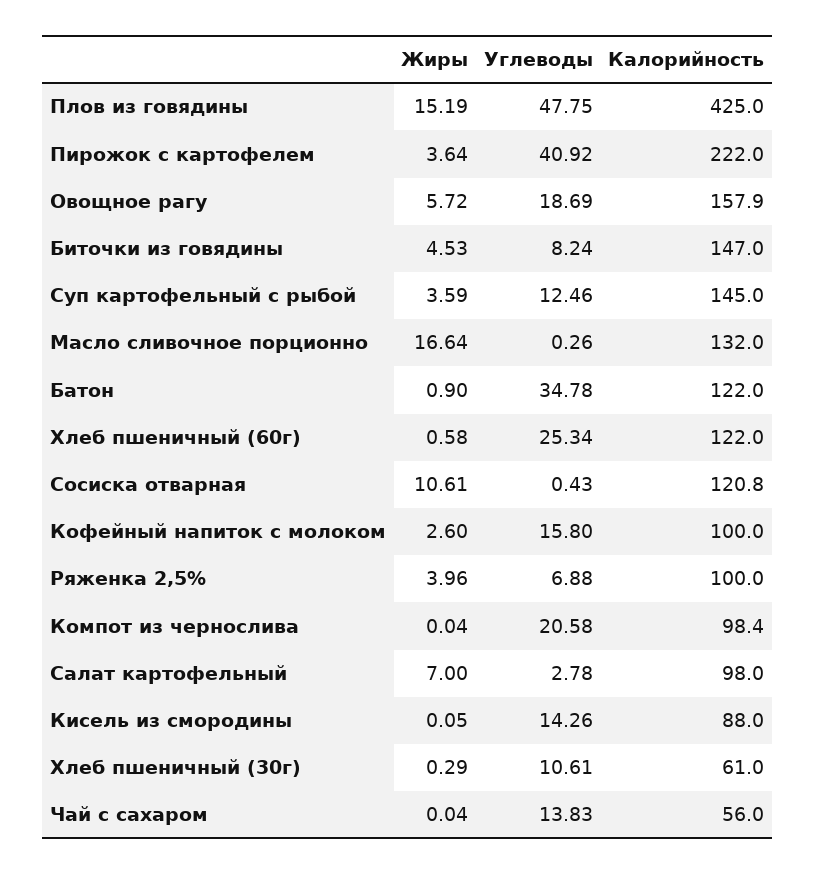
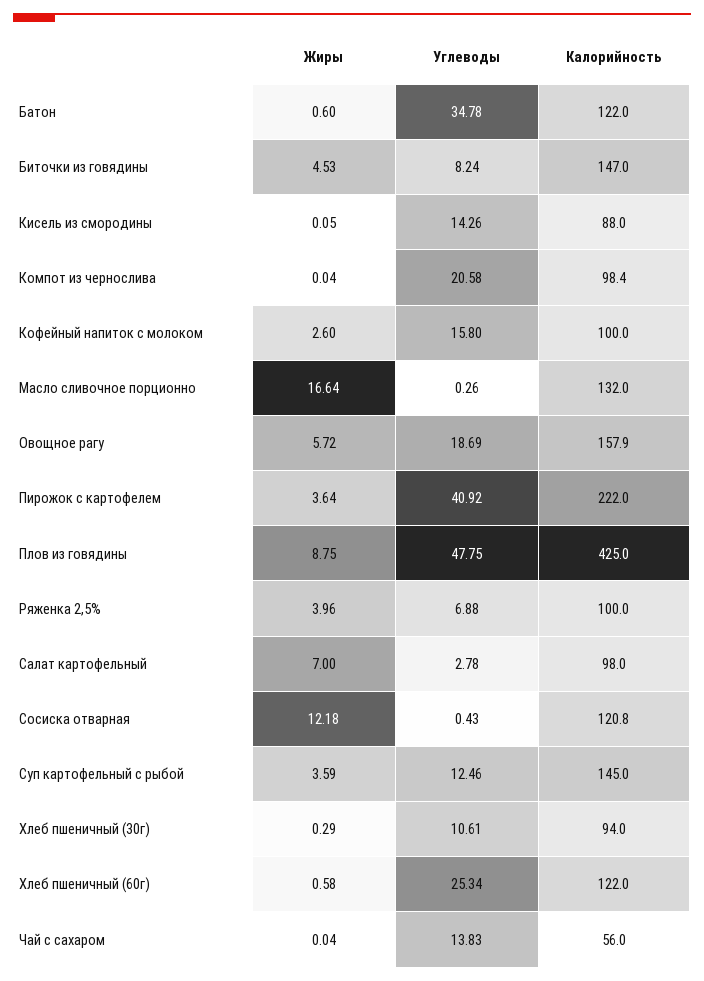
  {
    "Жиры": {
-     "Плов из говядины": 15.19,
+     "Плов из говядины": 8.75,
      "Пирожок с картофелем": 3.64,
      "Овощное рагу": 5.72,
      "Биточки из говядины": 4.53,
      "Суп картофельный с рыбой": 3.59,
      "Масло сливочное порционно": 16.64,
-     "Батон": 0.9,
+     "Батон": 0.6,
      "Хлеб пшеничный (60г)": 0.58,
-     "Сосиска отварная": 10.61,
+     "Сосиска отварная": 12.18,
      "Кофейный напиток с молоком": 2.6,
      "Ряженка 2,5%": 3.96,
      "Компот из чернослива": 0.04,
      "Салат картофельный": 7,
      "Кисель из смородины": 0.05,
      "Хлеб пшеничный (30г)": 0.29,
      "Чай с сахаром": 0.04
    },
    "Углеводы": {
      "Плов из говядины": 47.75,
      "Пирожок с картофелем": 40.92,
      "Овощное рагу": 18.69,
      "Биточки из говядины": 8.24,
      "Суп картофельный с рыбой": 12.46,
      "Масло сливочное порционно": 0.26,
      "Батон": 34.78,
      "Хлеб пшеничный (60г)": 25.34,
      "Сосиска отварная": 0.43,
      "Кофейный напиток с молоком": 15.8,
      "Ряженка 2,5%": 6.88,
      "Компот из чернослива": 20.58,
      "Салат картофельный": 2.78,
      "Кисель из смородины": 14.26,
      "Хлеб пшеничный (30г)": 10.61,
      "Чай с сахаром": 13.83
    },
    "Калорийность": {
      "Плов из говядины": 425,
      "Пирожок с картофелем": 222,
      "Овощное рагу": 157.9,
      "Биточки из говядины": 147,
      "Суп картофельный с рыбой": 145,
      "Масло сливочное порционно": 132,
      "Батон": 122,
      "Хлеб пшеничный (60г)": 122,
      "Сосиска отварная": 120.8,
      "Кофейный напиток с молоком": 100,
      "Ряженка 2,5%": 100,
      "Компот из чернослива": 98.4,
      "Салат картофельный": 98,
      "Кисель из смородины": 88,
-     "Хлеб пшеничный (30г)": 61,
+     "Хлеб пшеничный (30г)": 94,
      "Чай с сахаром": 56
    }
  }

